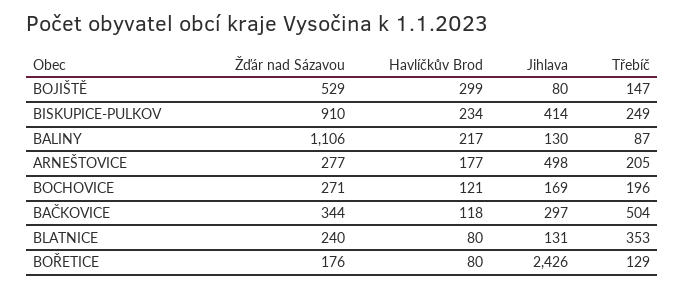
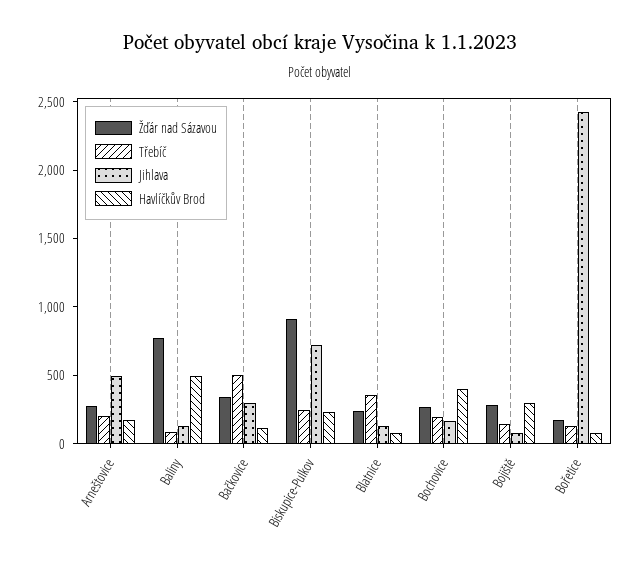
  {
    "Žďár nad Sázavou": {
-     "BOJIŠTĚ": 529,
+     "BOJIŠTĚ": 300,
      "BISKUPICE-PULKOV": 910,
-     "BALINY": 1106,
+     "BALINY": 800,
      "ARNEŠTOVICE": 277,
      "BOCHOVICE": 271,
      "BAČKOVICE": 344,
      "BLATNICE": 240,
      "BOŘETICE": 176
    },
    "Havlíčkův Brod": {
      "BOJIŠTĚ": 299,
      "BISKUPICE-PULKOV": 234,
-     "BALINY": 217,
+     "BALINY": 500,
      "ARNEŠTOVICE": 177,
-     "BOCHOVICE": 121,
+     "BOCHOVICE": 400,
      "BAČKOVICE": 118,
      "BLATNICE": 80,
      "BOŘETICE": 80
    },
    "Jihlava": {
      "BOJIŠTĚ": 80,
-     "BISKUPICE-PULKOV": 414,
+     "BISKUPICE-PULKOV": 700,
      "BALINY": 130,
      "ARNEŠTOVICE": 498,
      "BOCHOVICE": 169,
      "BAČKOVICE": 297,
      "BLATNICE": 131,
      "BOŘETICE": 2426
    },
    "Třebíč": {
      "BOJIŠTĚ": 147,
      "BISKUPICE-PULKOV": 249,
      "BALINY": 87,
      "ARNEŠTOVICE": 205,
      "BOCHOVICE": 196,
      "BAČKOVICE": 504,
      "BLATNICE": 353,
      "BOŘETICE": 129
    }
  }

